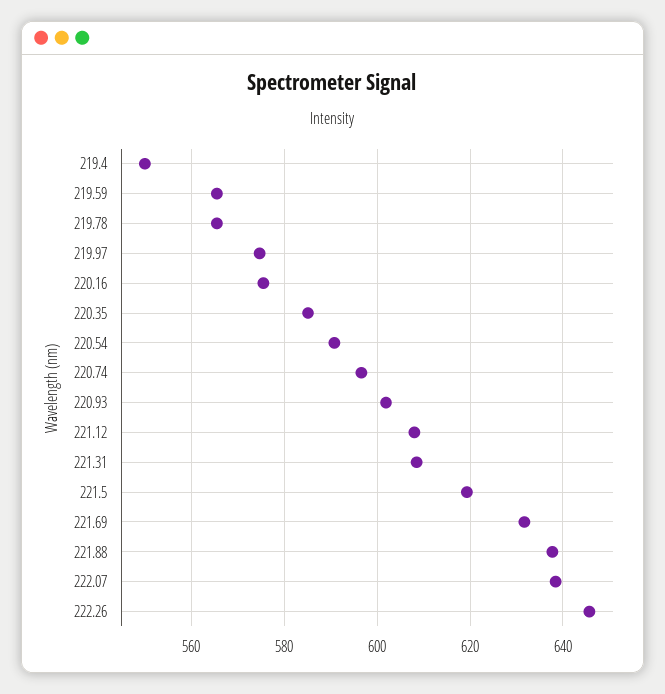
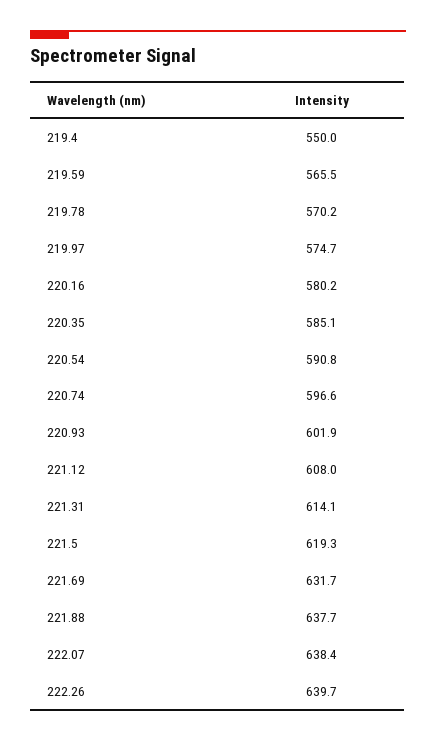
  {
    "219.4": 550,
    "219.59": 565.5,
-   "219.78": 566,
+   "219.78": 570.2,
    "219.97": 574.7,
-   "220.16": 576,
+   "220.16": 580.2,
    "220.35": 585.1,
    "220.54": 590.8,
    "220.74": 596.6,
    "220.93": 601.9,
    "221.12": 608,
-   "221.31": 608,
+   "221.31": 614.1,
    "221.5": 619.3,
    "221.69": 631.7,
    "221.88": 637.7,
    "222.07": 638.4,
-   "222.26": 646
+   "222.26": 639.7
  }

